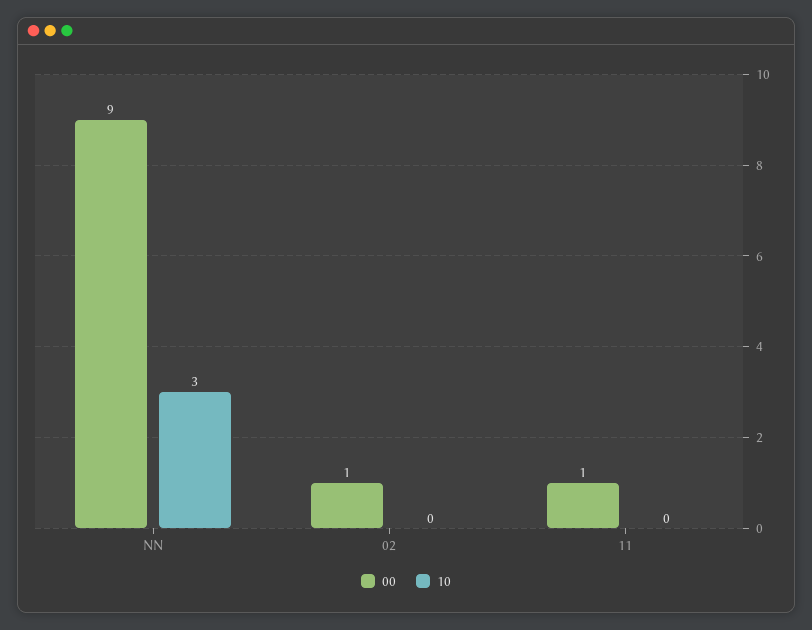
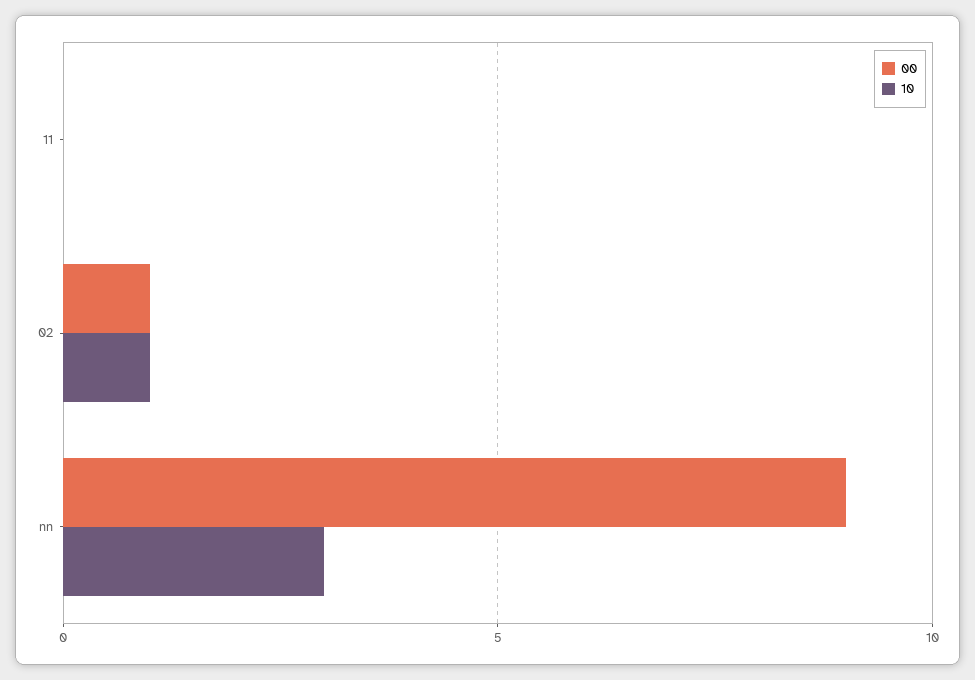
  {
    "00": {
      "NN": 9,
      "02": 1,
-     "11": 1
+     "11": 0
    },
    "10": {
      "NN": 3,
-     "02": 0,
+     "02": 1,
      "11": 0
    }
  }

